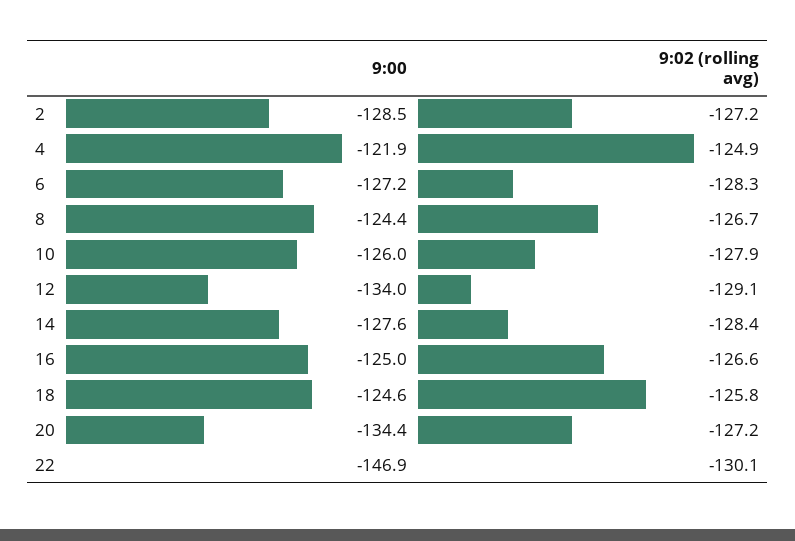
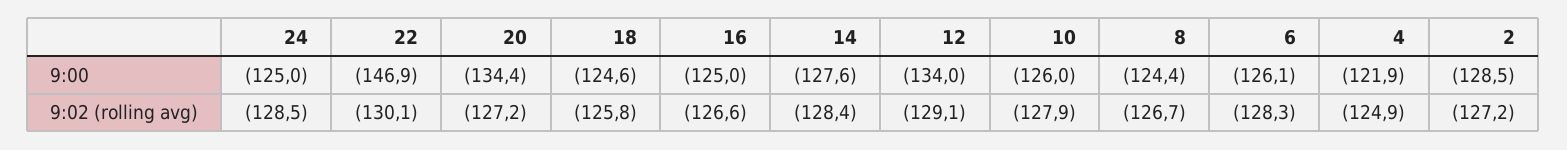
  {
    "9:00": {
      "2": -128.5,
      "4": -121.9,
-     "6": -127.2,
+     "6": -126.1,
      "8": -124.4,
      "10": -126,
      "12": -134,
      "14": -127.6,
      "16": -125,
      "18": -124.6,
      "20": -134.4,
-     "22": -146.9
+     "22": -146.9,
+     "24": -125
    },
    "9:02 (rolling avg)": {
      "2": -127.2,
      "4": -124.9,
      "6": -128.3,
      "8": -126.7,
      "10": -127.9,
      "12": -129.1,
      "14": -128.4,
      "16": -126.6,
      "18": -125.8,
      "20": -127.2,
-     "22": -130.1
+     "22": -130.1,
+     "24": -128.5
    }
  }

